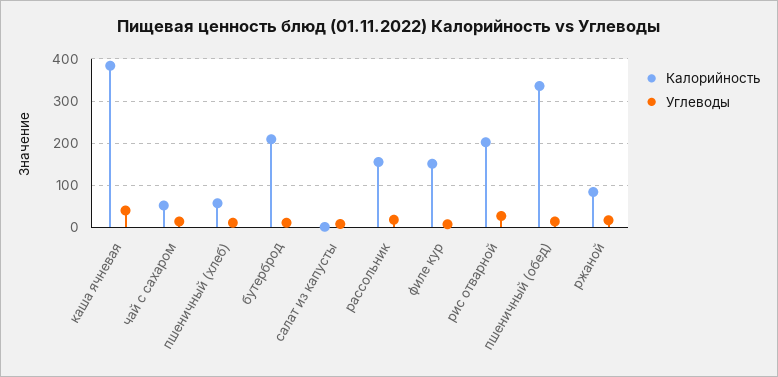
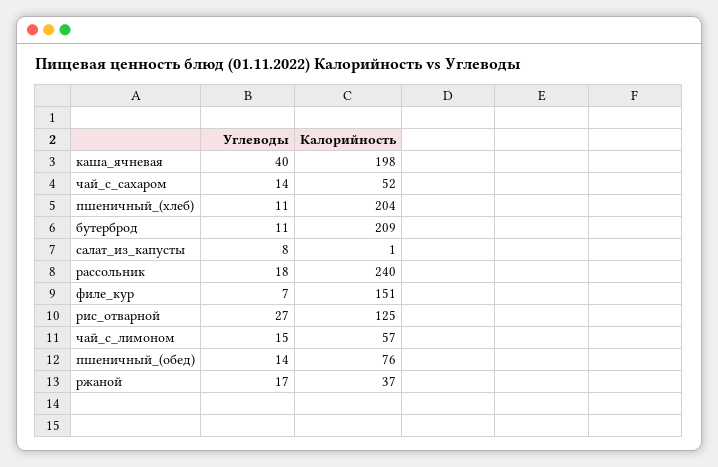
  {
    "Калорийность": {
-     "каша ячневая": 380,
+     "каша ячневая": 198,
      "чай с сахаром": 52,
-     "пшеничный (хлеб)": 60,
+     "пшеничный (хлеб)": 204,
      "бутерброд": 209,
      "салат из капусты": 1,
-     "рассольник": 160,
+     "рассольник": 240,
      "филе кур": 151,
-     "рис отварной": 200,
+     "рис отварной": 125,
-     "пшеничный (обед)": 340,
+     "пшеничный (обед)": 76,
-     "ржаной": 80
+     "ржаной": 37,
+     "чай_с_лимоном": 57
    },
    "Углеводы": {
      "каша ячневая": 40,
      "чай с сахаром": 14,
      "пшеничный (хлеб)": 11,
      "бутерброд": 11,
      "салат из капусты": 8,
      "рассольник": 18,
      "филе кур": 7,
      "рис отварной": 27,
      "пшеничный (обед)": 14,
-     "ржаной": 17
+     "ржаной": 17,
+     "чай_с_лимоном": 15
    }
  }

